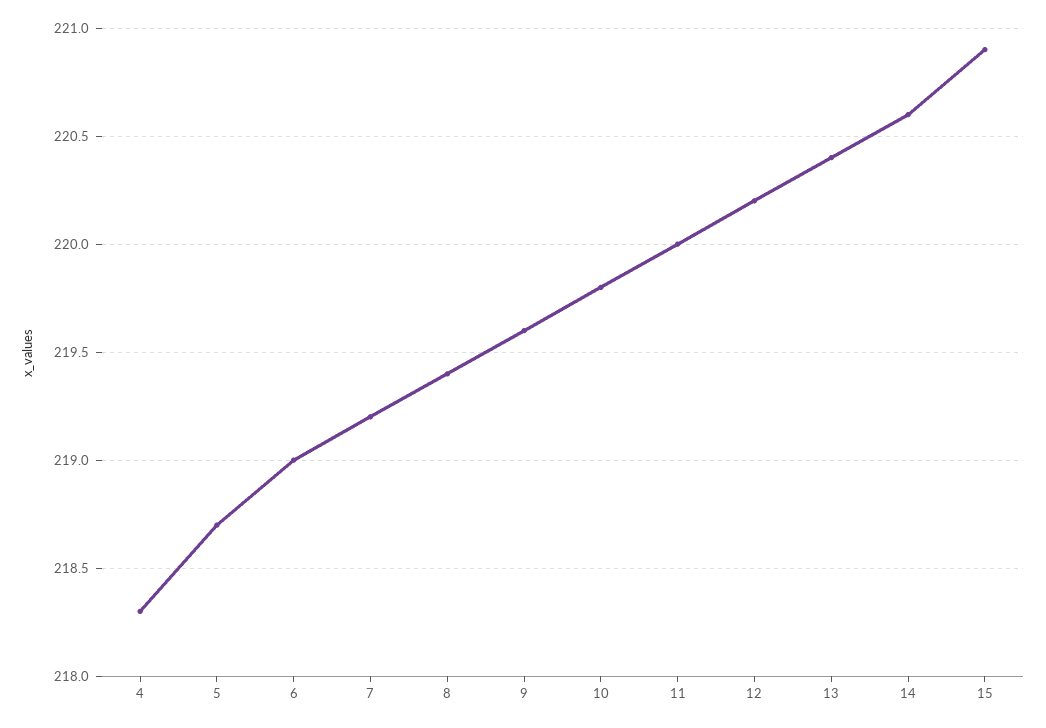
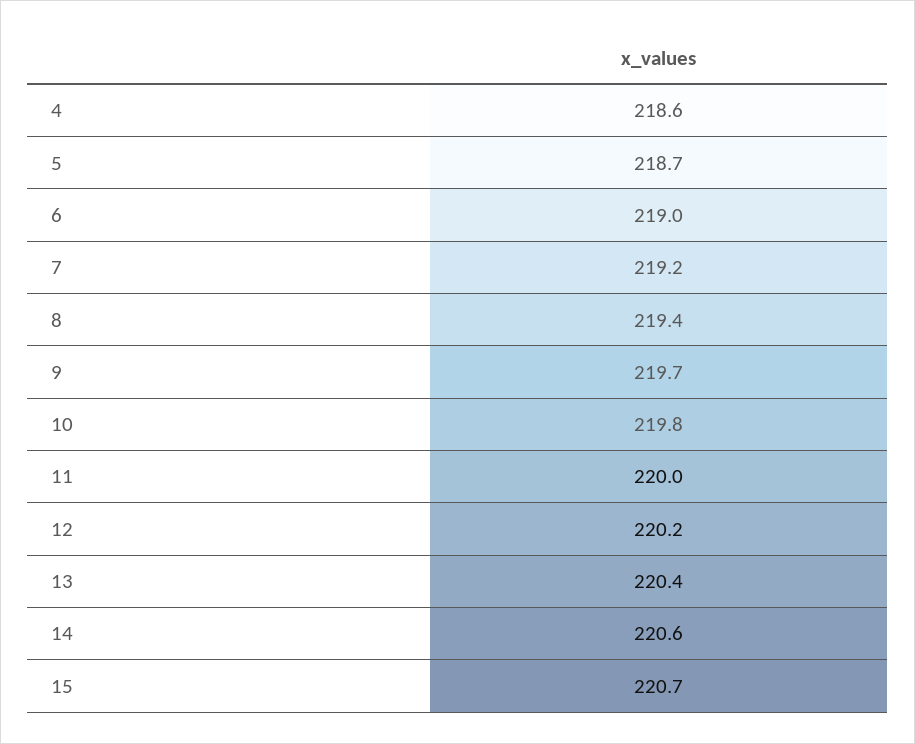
  {
-   "4": 218.3,
+   "4": 218.6,
    "5": 218.7,
    "6": 219,
    "7": 219.2,
    "8": 219.4,
-   "9": 219.6,
+   "9": 219.7,
    "10": 219.8,
    "11": 220,
    "12": 220.2,
    "13": 220.4,
    "14": 220.6,
-   "15": 220.9
+   "15": 220.7
  }

